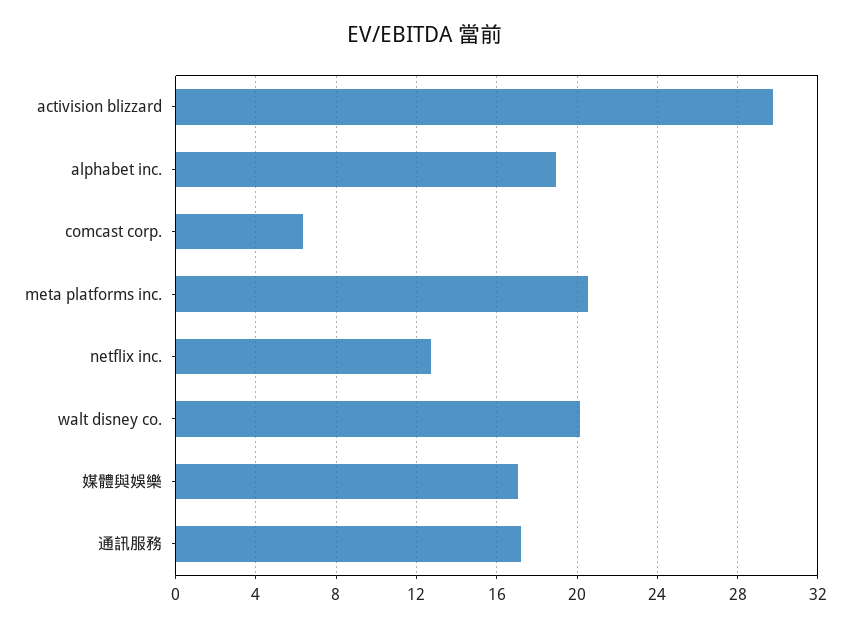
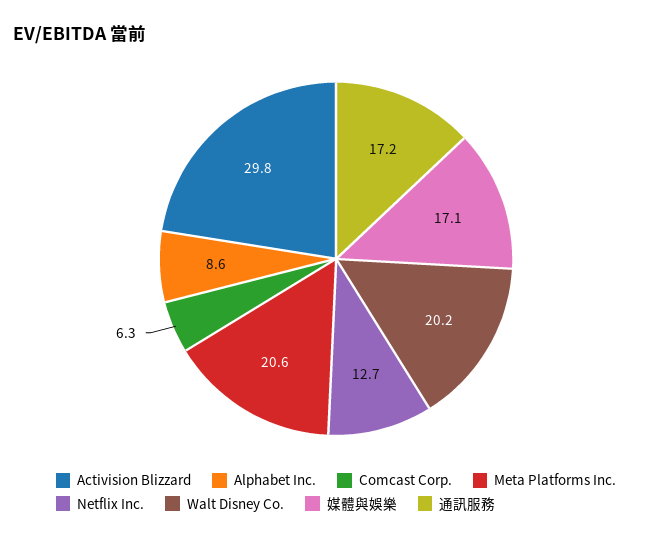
  {
    "activision blizzard": 29.8,
-   "alphabet inc.": 19,
+   "alphabet inc.": 8.6,
    "comcast corp.": 6.3,
    "meta platforms inc.": 20.6,
    "netflix inc.": 12.7,
    "walt disney co.": 20.2,
    "媒體與娛樂": 17.1,
    "通訊服務": 17.2
  }

